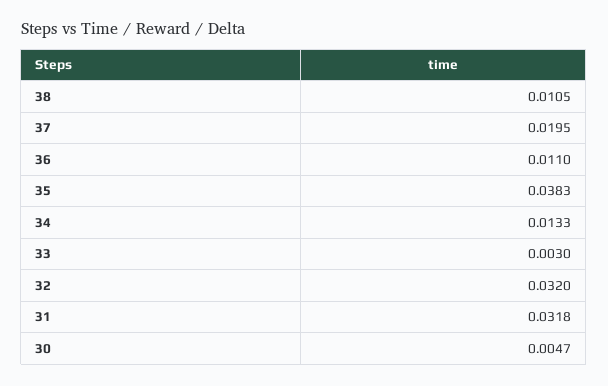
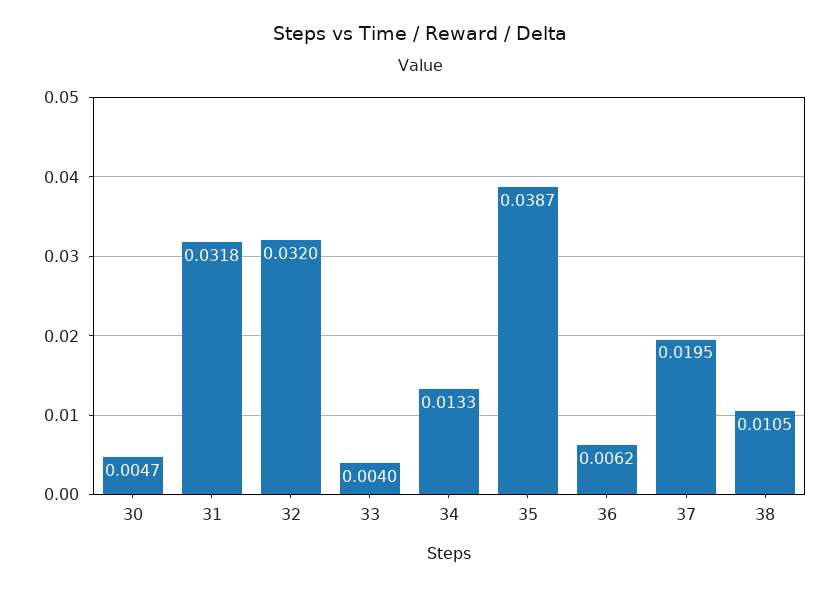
  {
    "38": 0.0105,
    "37": 0.0195,
-   "36": 0.011,
+   "36": 0.0062,
-   "35": 0.0383,
+   "35": 0.0387,
    "34": 0.0133,
-   "33": 0.003,
+   "33": 0.004,
    "32": 0.032,
    "31": 0.0318,
    "30": 0.0047
  }

